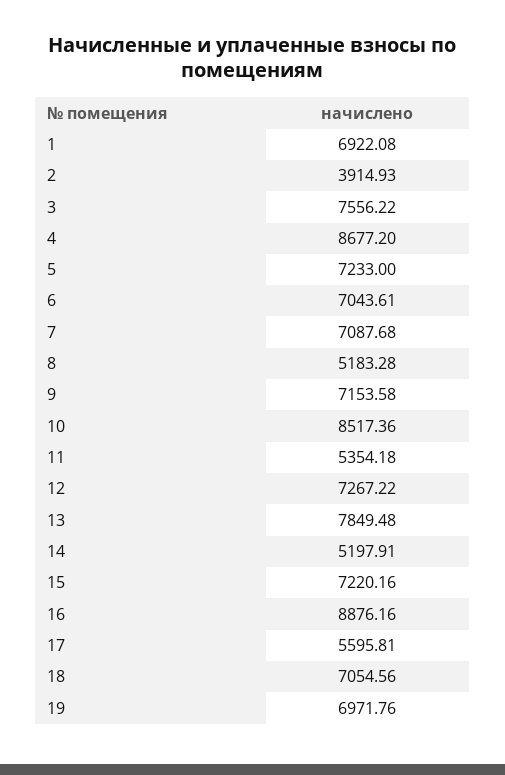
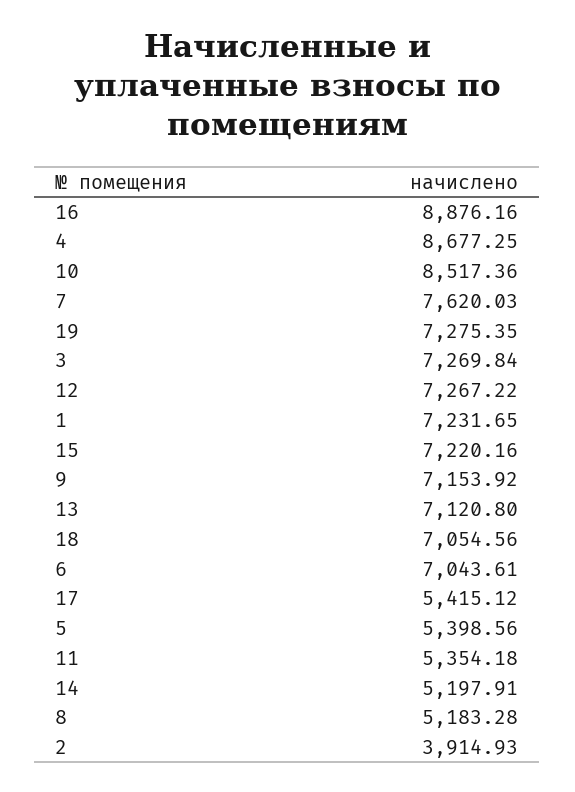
  {
-   "1": 6922.08,
+   "1": 7231.65,
    "2": 3914.93,
-   "3": 7556.22,
+   "3": 7269.84,
-   "4": 8677.2,
+   "4": 8677.25,
-   "5": 7233,
+   "5": 5398.56,
    "6": 7043.61,
-   "7": 7087.68,
+   "7": 7620.03,
    "8": 5183.28,
-   "9": 7153.58,
+   "9": 7153.92,
    "10": 8517.36,
    "11": 5354.18,
    "12": 7267.22,
-   "13": 7849.48,
+   "13": 7120.8,
    "14": 5197.91,
    "15": 7220.16,
    "16": 8876.16,
-   "17": 5595.81,
+   "17": 5415.12,
    "18": 7054.56,
-   "19": 6971.76
+   "19": 7275.35
  }

